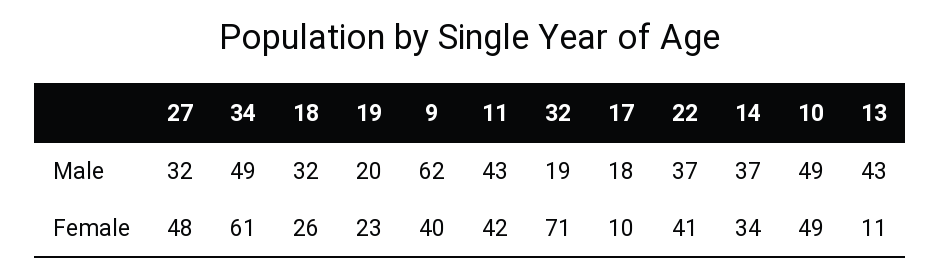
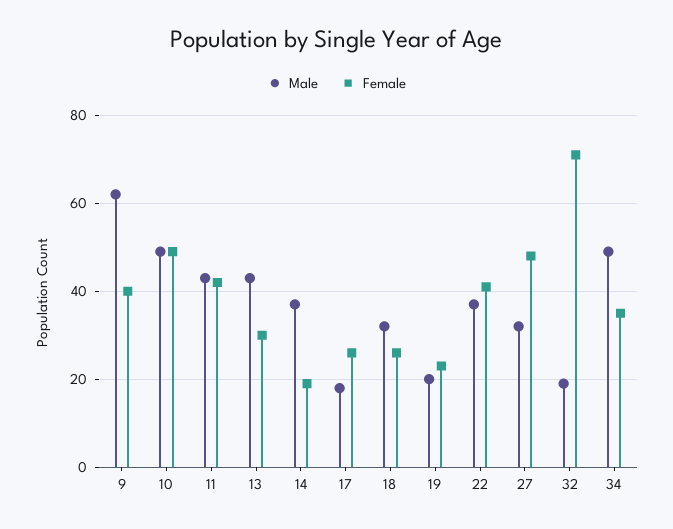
  {
    "Male": {
      "27": 32,
      "34": 49,
      "18": 32,
      "19": 20,
      "9": 62,
      "11": 43,
      "32": 19,
      "17": 18,
      "22": 37,
      "14": 37,
      "10": 49,
      "13": 43
    },
    "Female": {
      "27": 48,
-     "34": 61,
+     "34": 35,
      "18": 26,
      "19": 23,
      "9": 40,
      "11": 42,
      "32": 71,
-     "17": 10,
+     "17": 25,
      "22": 41,
-     "14": 34,
+     "14": 20,
      "10": 49,
-     "13": 11
+     "13": 30
    }
  }

